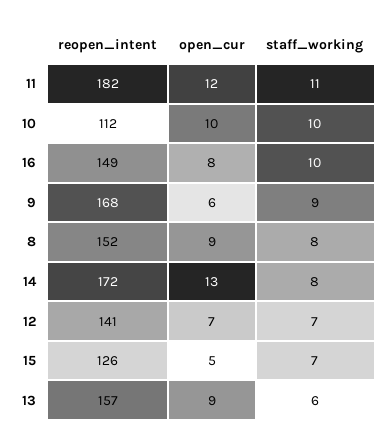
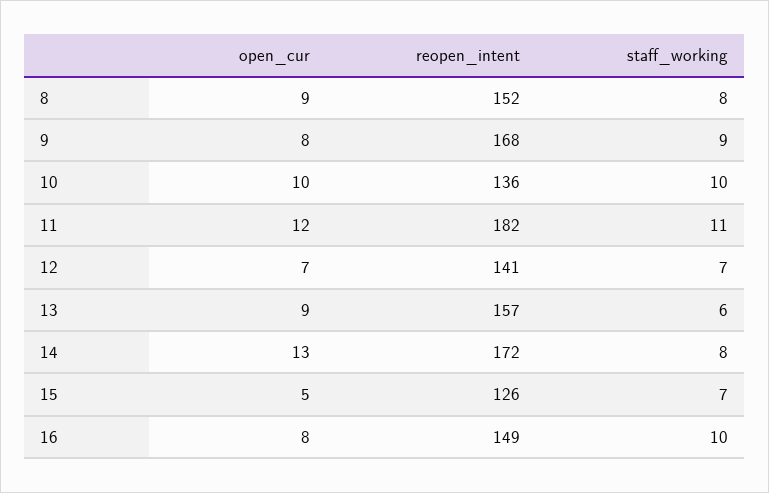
  {
    "reopen_intent": {
      "11": 182,
-     "10": 112,
+     "10": 136,
      "16": 149,
      "9": 168,
      "8": 152,
      "14": 172,
      "12": 141,
      "15": 126,
      "13": 157
    },
    "open_cur": {
      "11": 12,
      "10": 10,
      "16": 8,
-     "9": 6,
+     "9": 8,
      "8": 9,
      "14": 13,
      "12": 7,
      "15": 5,
      "13": 9
    },
    "staff_working": {
      "11": 11,
      "10": 10,
      "16": 10,
      "9": 9,
      "8": 8,
      "14": 8,
      "12": 7,
      "15": 7,
      "13": 6
    }
  }

